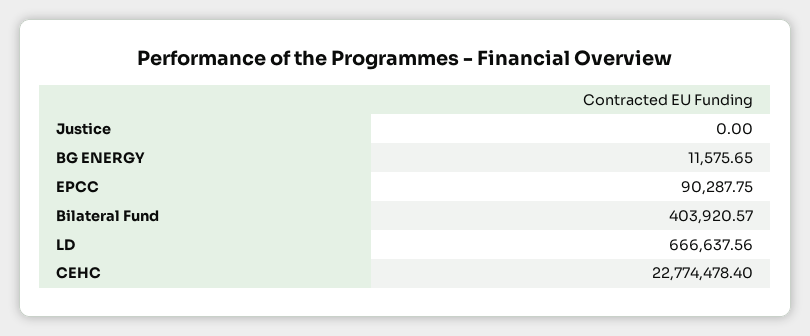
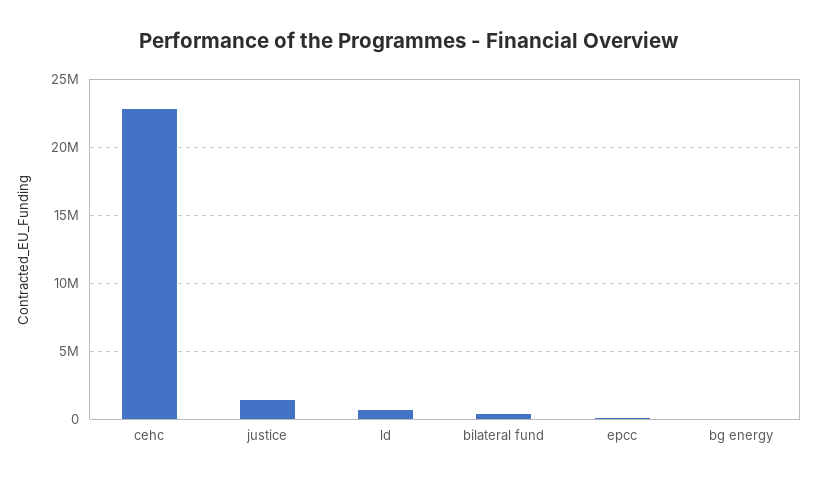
  {
-   "Justice": 0,
+   "Justice": 1500000,
    "BG ENERGY": 11575.65,
    "EPCC": 90287.75,
    "Bilateral Fund": 403920.57,
    "LD": 666637.56,
    "CEHC": 22774478.4
  }

